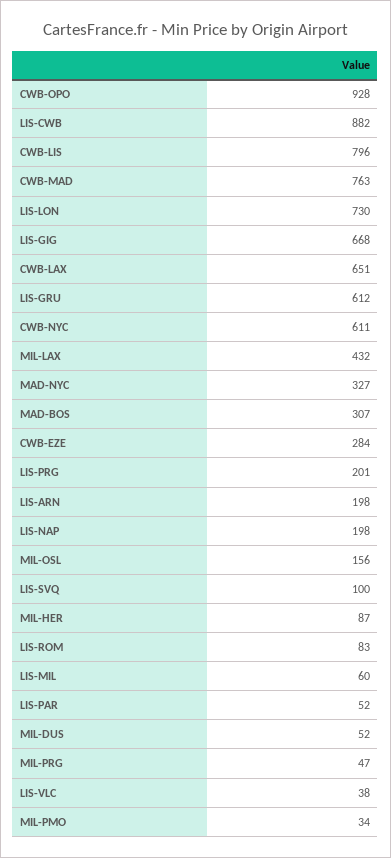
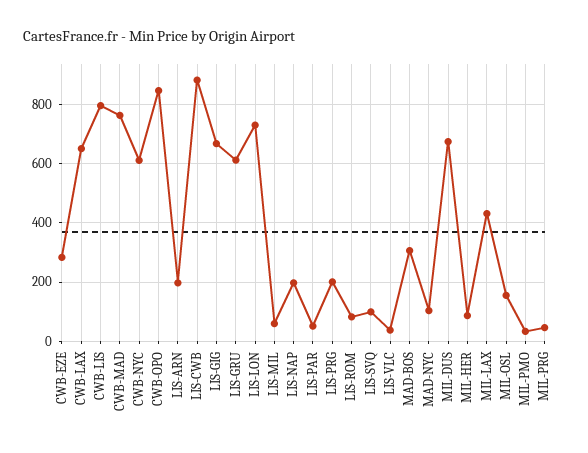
  {
-   "CWB-OPO": 928,
+   "CWB-OPO": 850,
    "LIS-CWB": 882,
    "CWB-LIS": 796,
    "CWB-MAD": 763,
    "LIS-LON": 730,
    "LIS-GIG": 668,
    "CWB-LAX": 651,
    "LIS-GRU": 612,
    "CWB-NYC": 611,
    "MIL-LAX": 432,
-   "MAD-NYC": 327,
+   "MAD-NYC": 100,
    "MAD-BOS": 307,
    "CWB-EZE": 284,
    "LIS-PRG": 201,
    "LIS-ARN": 198,
    "LIS-NAP": 198,
    "MIL-OSL": 156,
    "LIS-SVQ": 100,
    "MIL-HER": 87,
    "LIS-ROM": 83,
    "LIS-MIL": 60,
    "LIS-PAR": 52,
-   "MIL-DUS": 52,
+   "MIL-DUS": 675,
    "MIL-PRG": 47,
    "LIS-VLC": 38,
    "MIL-PMO": 34
  }

